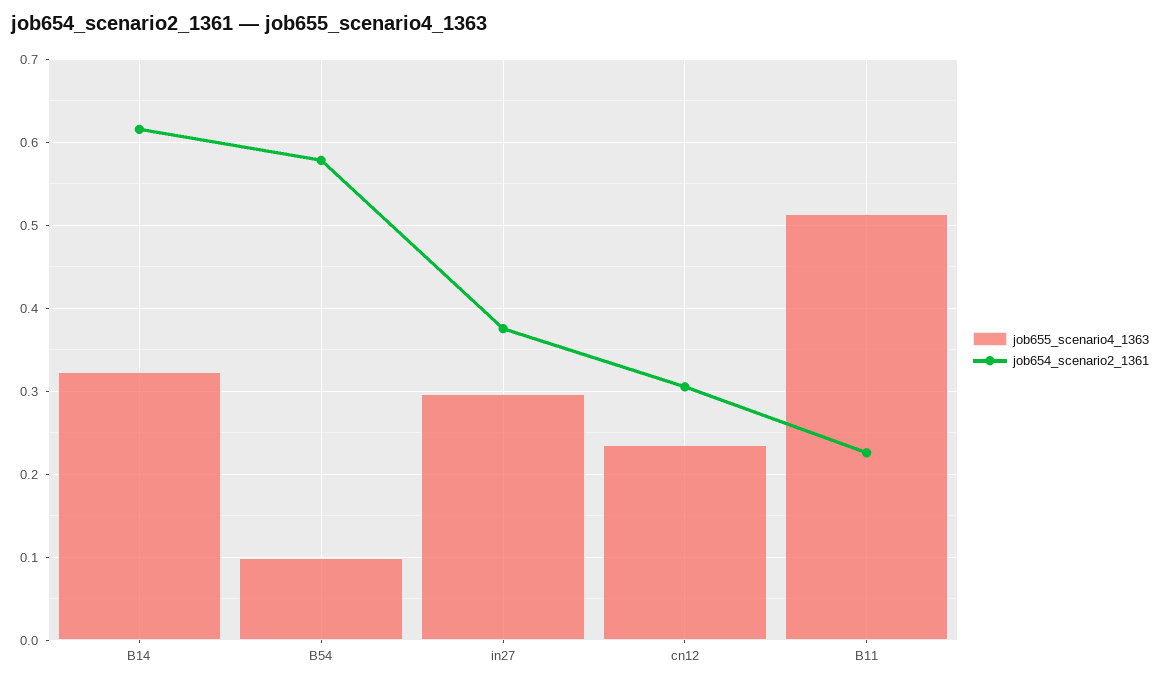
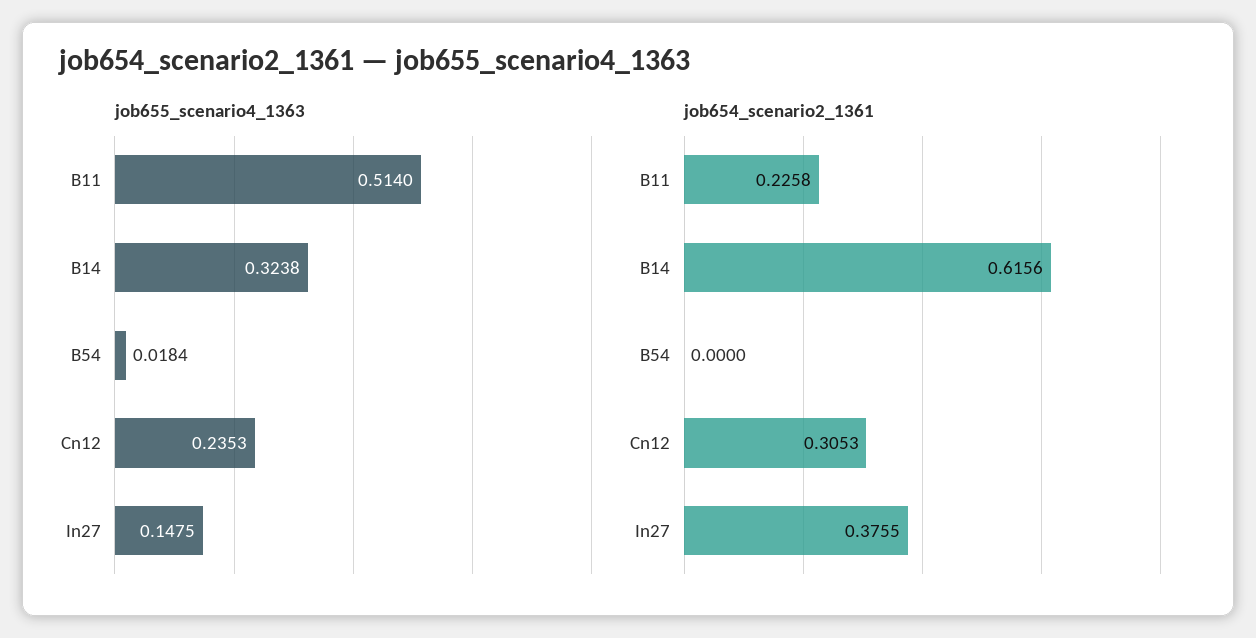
  {
    "job655_scenario4_1363": {
      "B14": 0.3238,
-     "B54": 0.1,
+     "B54": 0.0184,
-     "in27": 0.3,
+     "in27": 0.1475,
      "cn12": 0.2353,
      "B11": 0.514
    },
    "job654_scenario2_1361": {
      "B14": 0.6156,
-     "B54": 0.58,
+     "B54": 0,
      "in27": 0.3755,
      "cn12": 0.3053,
      "B11": 0.2258
    }
  }

